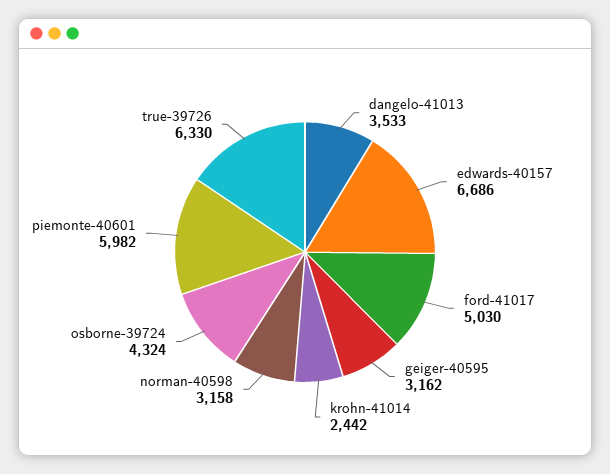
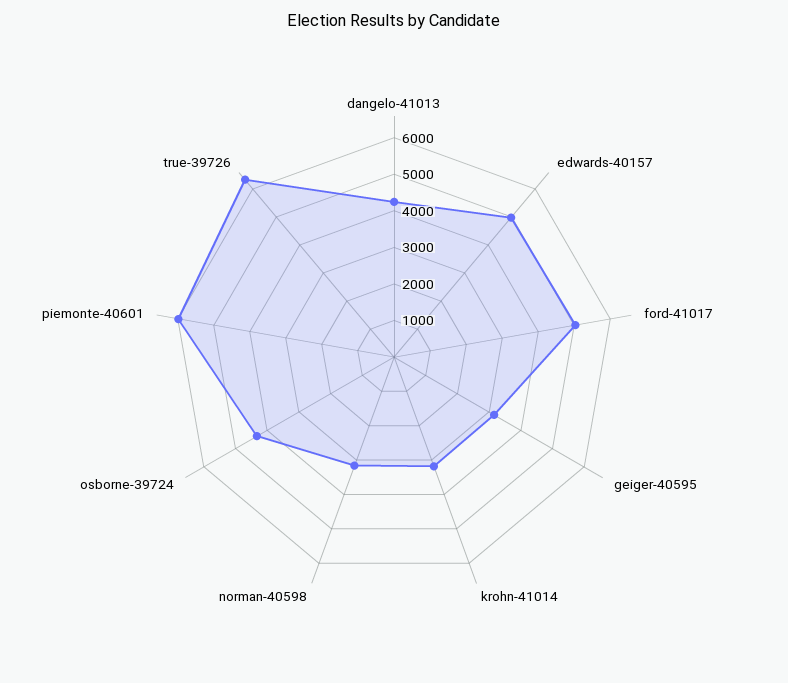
  {
-   "dangelo-41013": 3533,
+   "dangelo-41013": 4250,
-   "edwards-40157": 6686,
+   "edwards-40157": 5000,
    "ford-41017": 5030,
    "geiger-40595": 3162,
-   "krohn-41014": 2442,
+   "krohn-41014": 3250,
    "norman-40598": 3158,
    "osborne-39724": 4324,
    "piemonte-40601": 5982,
    "true-39726": 6330
  }

